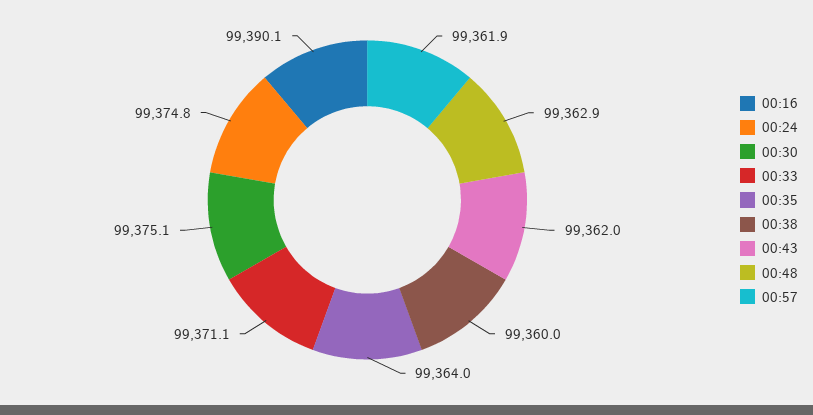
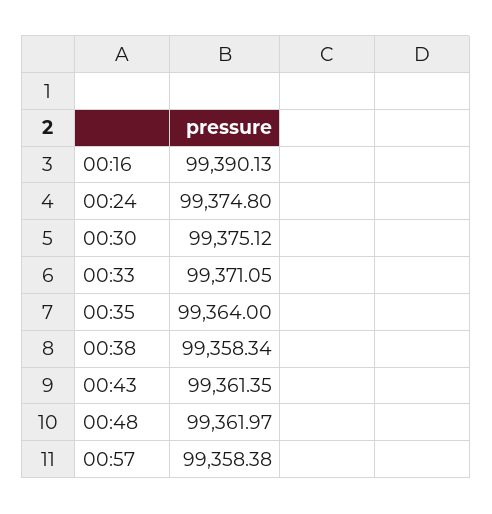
  {
    "00:16": 99390.13,
    "00:24": 99374.8,
    "00:30": 99375.12,
    "00:33": 99371.05,
    "00:35": 99364,
-   "00:38": 99360,
+   "00:38": 99358.34,
-   "00:43": 99362,
+   "00:43": 99361.35,
-   "00:48": 99362.9,
+   "00:48": 99361.97,
-   "00:57": 99361.9
+   "00:57": 99358.38
  }

